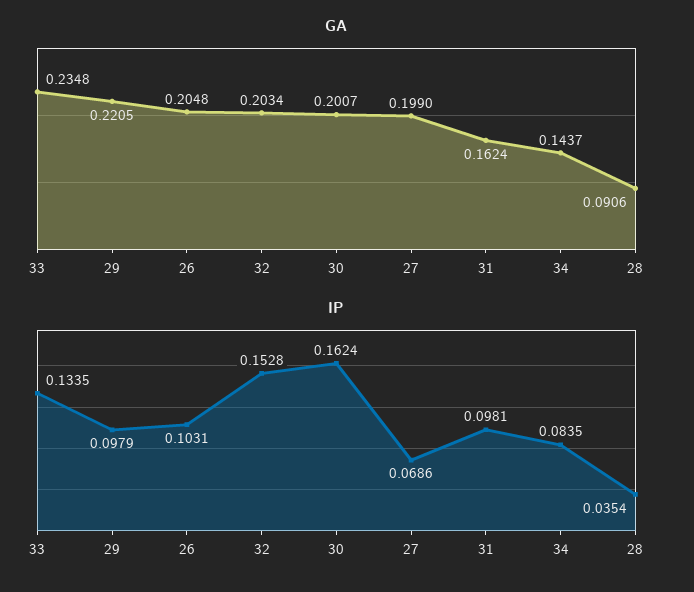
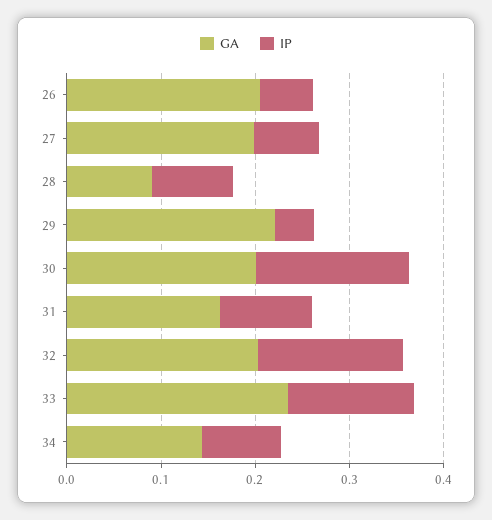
  {
    "GA": {
      "33": 0.2348,
      "29": 0.2205,
      "26": 0.2048,
      "32": 0.2034,
      "30": 0.2007,
      "27": 0.199,
      "31": 0.1624,
      "34": 0.1437,
      "28": 0.0906
    },
    "IP": {
      "33": 0.1335,
-     "29": 0.0979,
+     "29": 0.04,
-     "26": 0.1031,
+     "26": 0.06,
      "32": 0.1528,
      "30": 0.1624,
      "27": 0.0686,
      "31": 0.0981,
      "34": 0.0835,
-     "28": 0.0354
+     "28": 0.08
    }
  }

